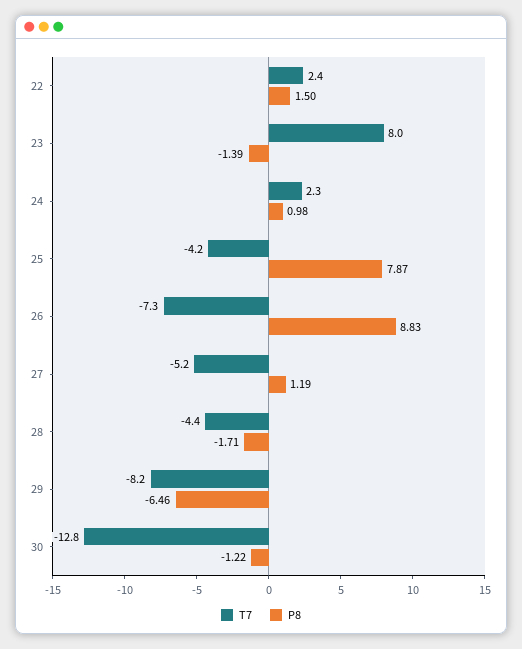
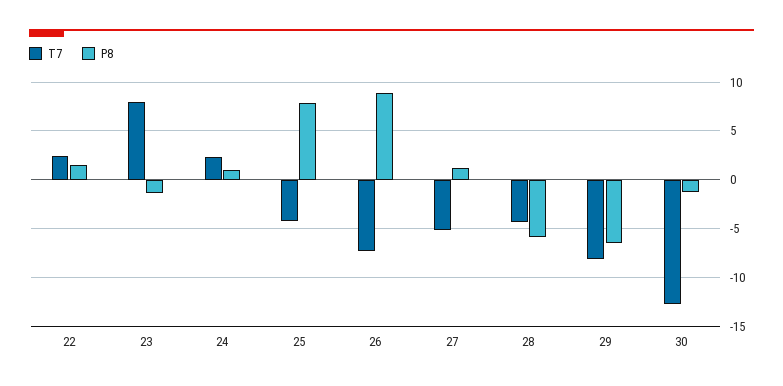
  {
    "T7": {
      "22": 2.4,
      "23": 8,
      "24": 2.3,
      "25": -4.2,
      "26": -7.3,
      "27": -5.2,
      "28": -4.4,
      "29": -8.2,
      "30": -12.8
    },
    "P8": {
      "22": 1.5,
      "23": -1.39,
      "24": 0.98,
      "25": 7.87,
      "26": 8.83,
      "27": 1.19,
-     "28": -1.71,
+     "28": -6,
      "29": -6.46,
      "30": -1.22
    }
  }

